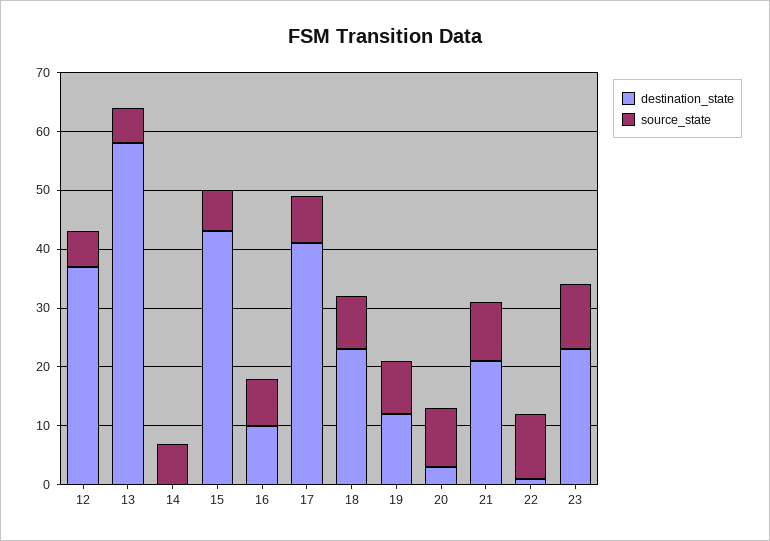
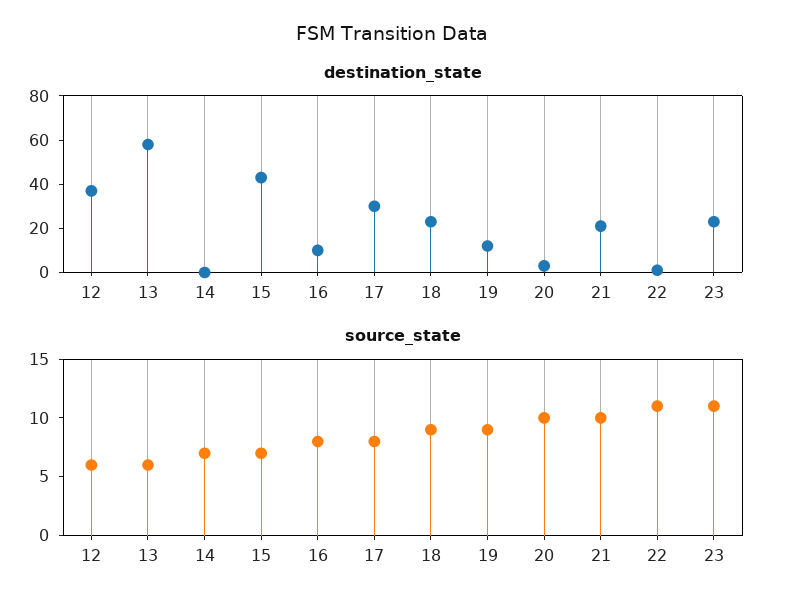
  {
    "destination_state": {
      "12": 35,
      "13": 60,
      "14": 0,
      "15": 45,
      "16": 10,
-     "17": 40,
+     "17": 30,
      "18": 25,
      "19": 10,
      "20": 5,
      "21": 20,
      "22": 0,
      "23": 25
    },
    "source_state": {
      "12": 6,
      "13": 6,
      "14": 7,
      "15": 7,
      "16": 8,
      "17": 8,
      "18": 9,
      "19": 9,
      "20": 10,
      "21": 10,
      "22": 11,
      "23": 11
    }
  }

